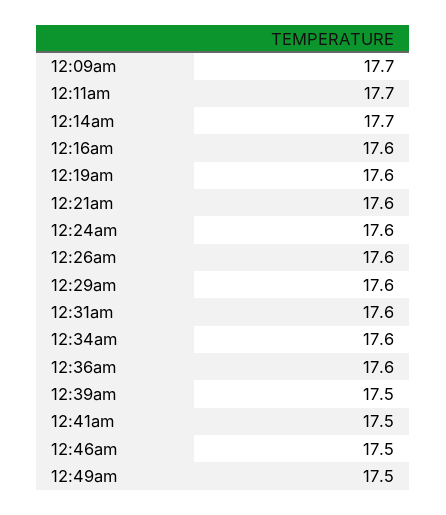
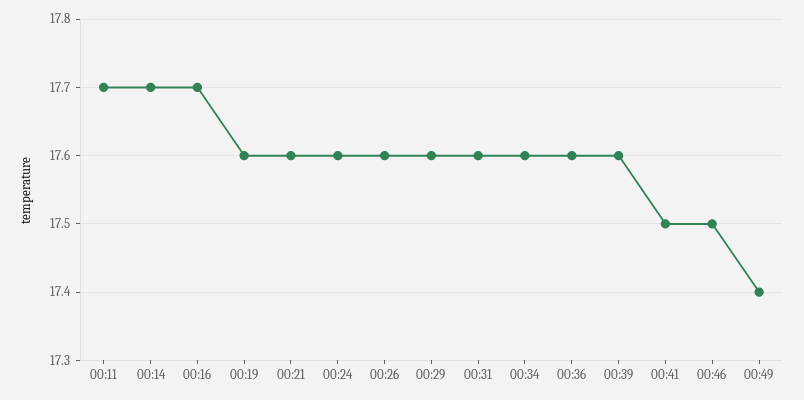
  {
-   "12:09am": 17.7,
    "12:11am": 17.7,
    "12:14am": 17.7,
-   "12:16am": 17.6,
+   "12:16am": 17.7,
    "12:19am": 17.6,
    "12:21am": 17.6,
    "12:24am": 17.6,
    "12:26am": 17.6,
    "12:29am": 17.6,
    "12:31am": 17.6,
    "12:34am": 17.6,
    "12:36am": 17.6,
-   "12:39am": 17.5,
+   "12:39am": 17.6,
    "12:41am": 17.5,
    "12:46am": 17.5,
-   "12:49am": 17.5
+   "12:49am": 17.4
  }

